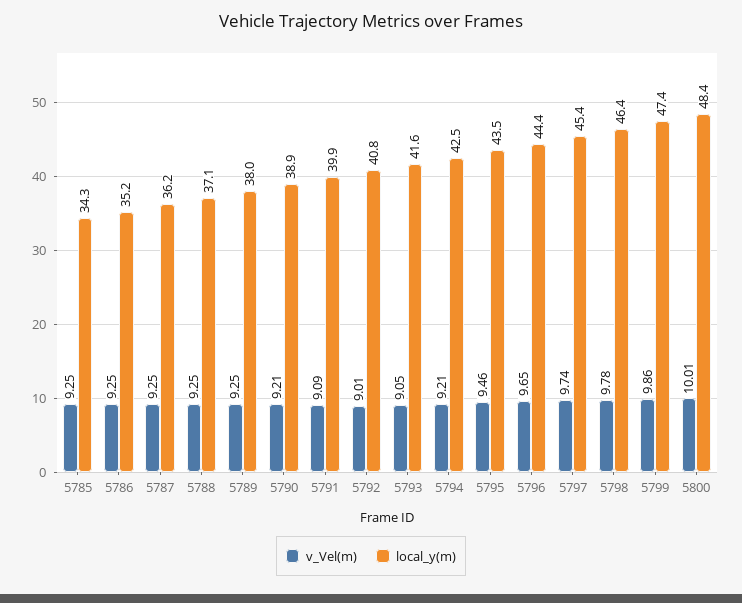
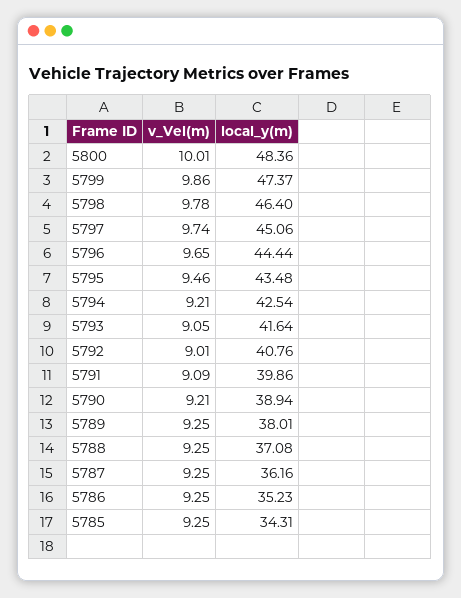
  {
    "v_Vel(m)": {
      "5785": 9.25,
      "5786": 9.25,
      "5787": 9.25,
      "5788": 9.25,
      "5789": 9.25,
      "5790": 9.21,
      "5791": 9.09,
      "5792": 9.01,
      "5793": 9.05,
      "5794": 9.21,
      "5795": 9.46,
      "5796": 9.65,
      "5797": 9.74,
      "5798": 9.78,
      "5799": 9.86,
      "5800": 10.01
    },
    "local_y(m)": {
      "5785": 34.31,
      "5786": 35.23,
      "5787": 36.16,
      "5788": 37.08,
      "5789": 38.01,
      "5790": 38.94,
      "5791": 39.86,
      "5792": 40.76,
      "5793": 41.64,
      "5794": 42.54,
      "5795": 43.48,
      "5796": 44.44,
-     "5797": 45.4,
+     "5797": 45.06,
      "5798": 46.4,
      "5799": 47.37,
      "5800": 48.36
    }
  }

